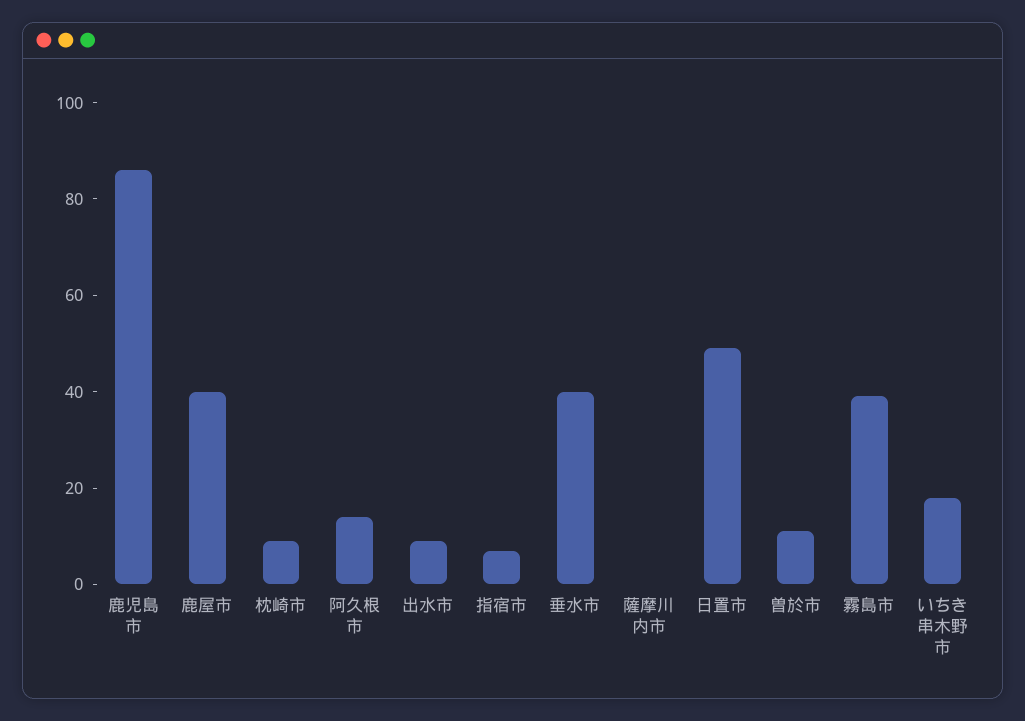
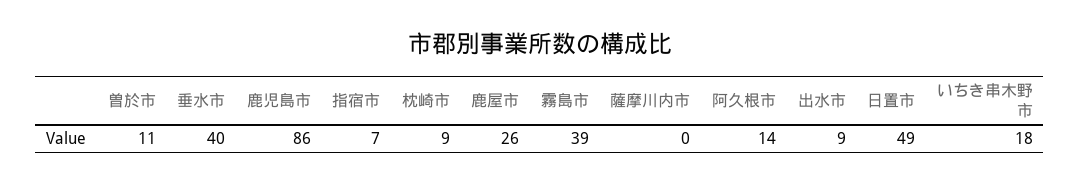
  {
    "鹿児島市": 86,
-   "鹿屋市": 40,
+   "鹿屋市": 26,
    "枕崎市": 9,
    "阿久根市": 14,
    "出水市": 9,
    "指宿市": 7,
    "垂水市": 40,
    "薩摩川内市": 0,
    "日置市": 49,
    "曽於市": 11,
    "霧島市": 39,
    "いちき串木野市": 18
  }

